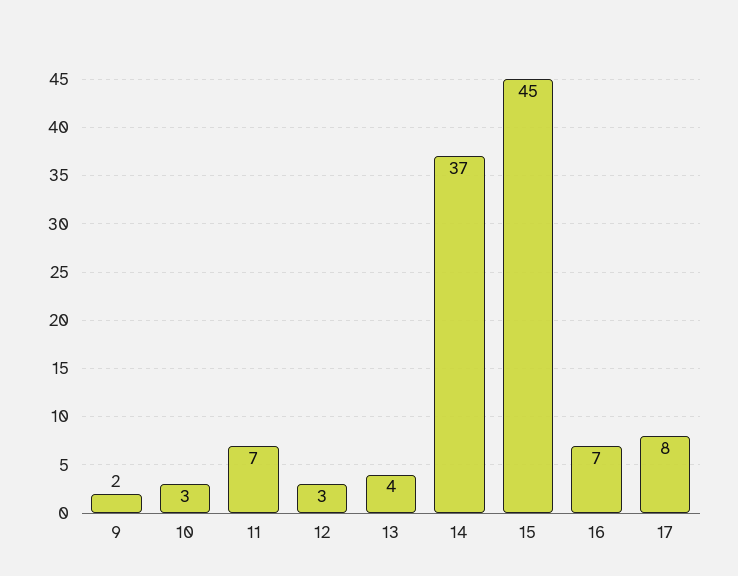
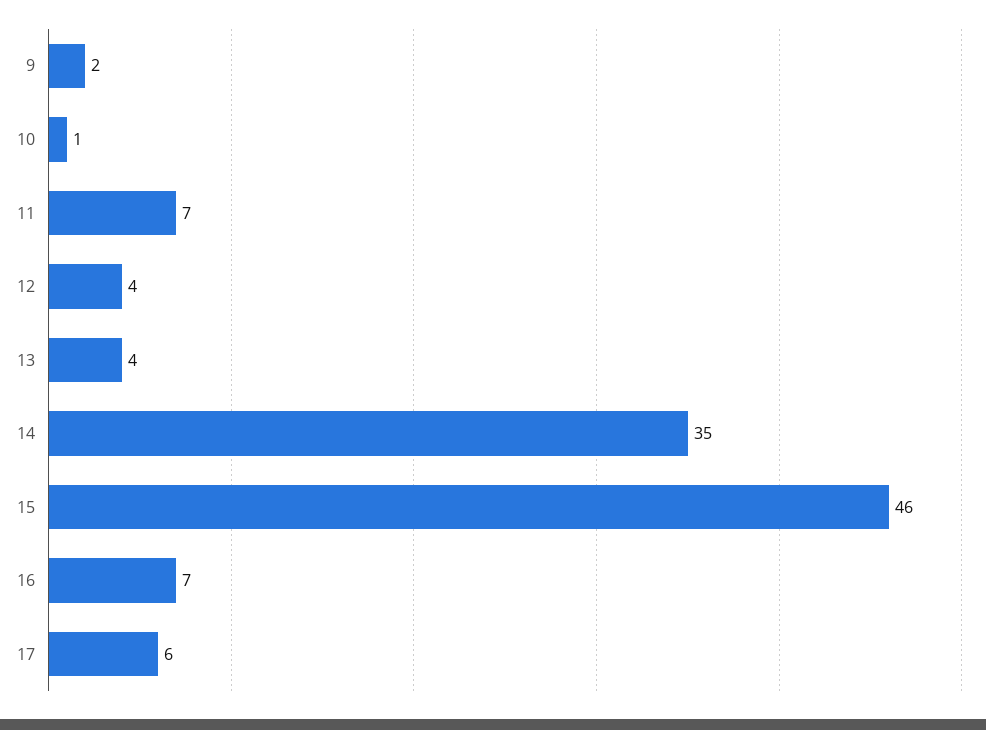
  {
    "9": 2,
-   "10": 3,
+   "10": 1,
    "11": 7,
-   "12": 3,
+   "12": 4,
    "13": 4,
-   "14": 37,
+   "14": 35,
-   "15": 45,
+   "15": 46,
    "16": 7,
-   "17": 8
+   "17": 6
  }

